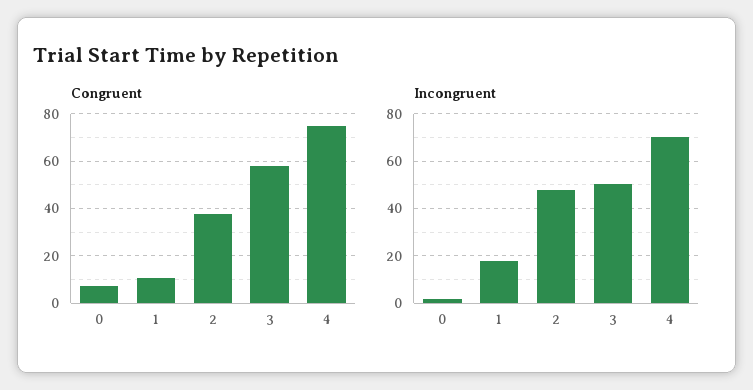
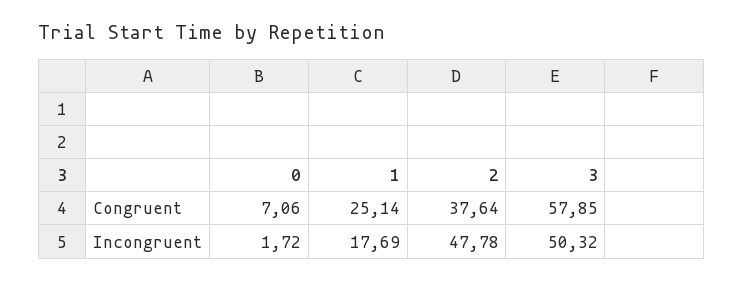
  {
    "Congruent": {
      "0": 7.06,
-     "1": 10,
+     "1": 25.14,
      "2": 37.64,
-     "3": 57.85,
+     "3": 57.85
-     "4": 75
    },
    "Incongruent": {
      "0": 1.72,
      "1": 17.69,
      "2": 47.78,
-     "3": 50.32,
+     "3": 50.32
-     "4": 70
    }
  }

